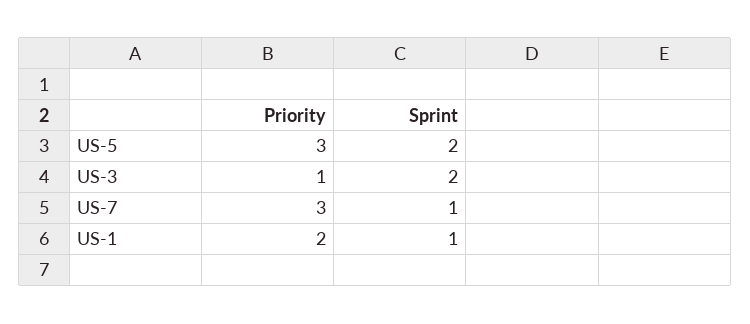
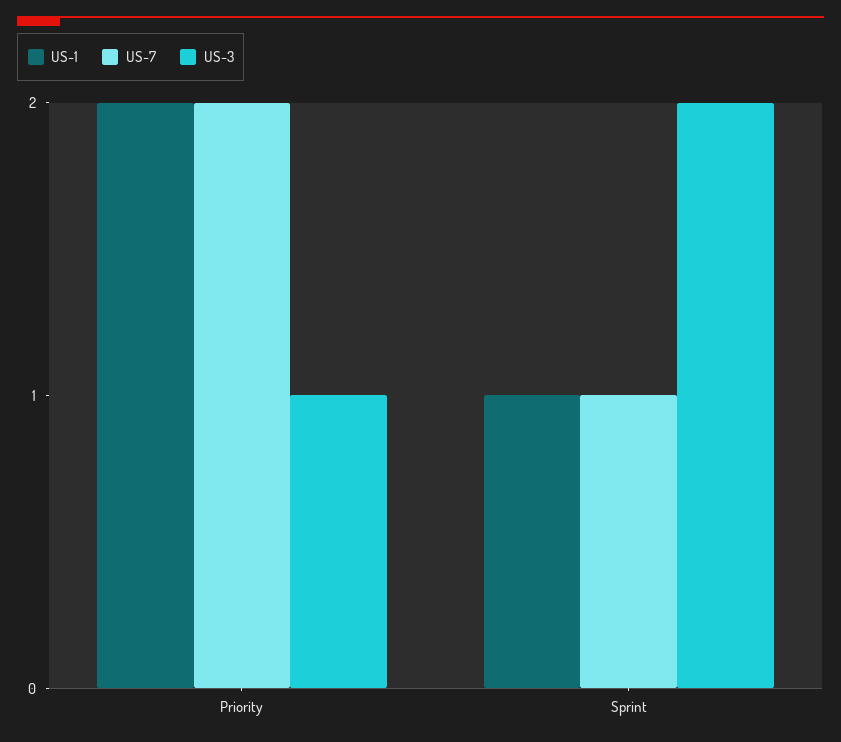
  {
-   "US-5": {
-     "Priority": 3,
-     "Sprint": 2
-   },
    "US-3": {
      "Priority": 1,
      "Sprint": 2
    },
    "US-7": {
-     "Priority": 3,
+     "Priority": 2,
      "Sprint": 1
    },
    "US-1": {
      "Priority": 2,
      "Sprint": 1
    }
  }

